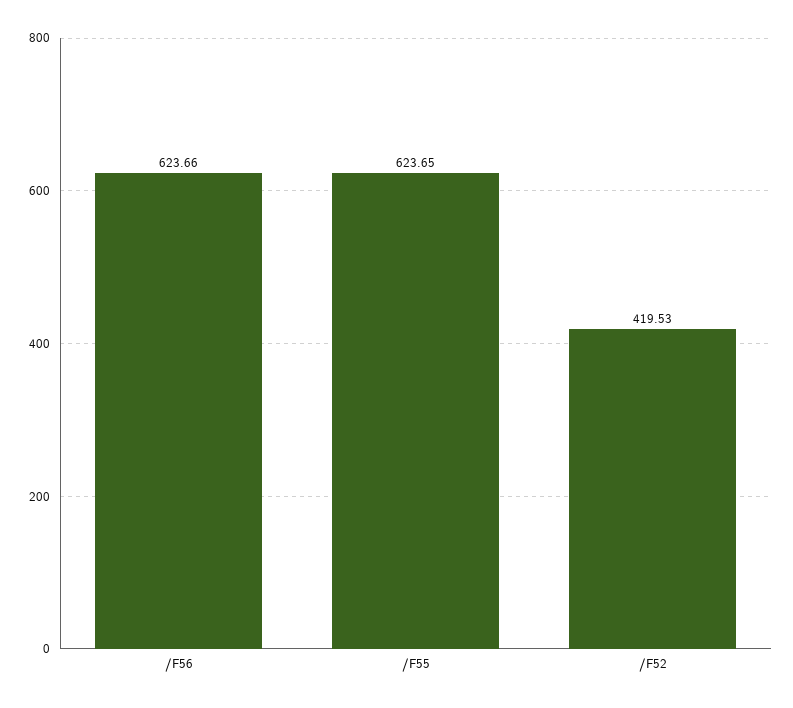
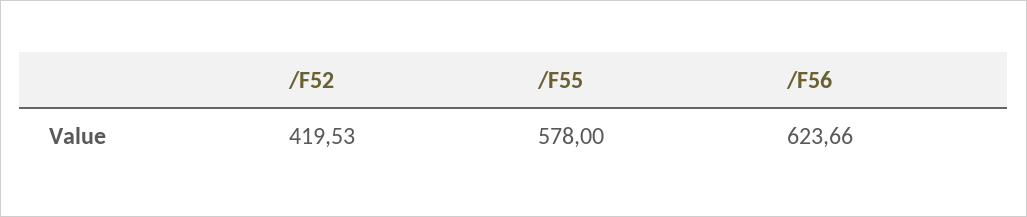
  {
    "/F56": 623.66,
-   "/F55": 623.65,
+   "/F55": 578,
    "/F52": 419.53
  }

